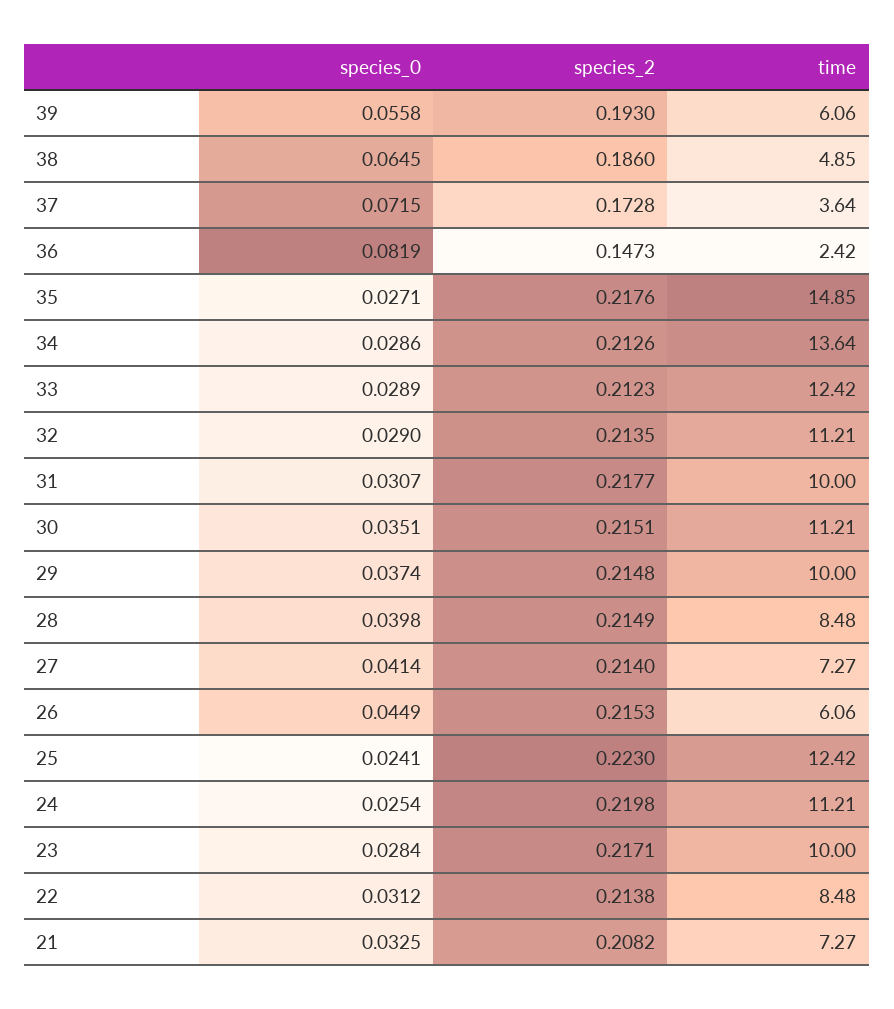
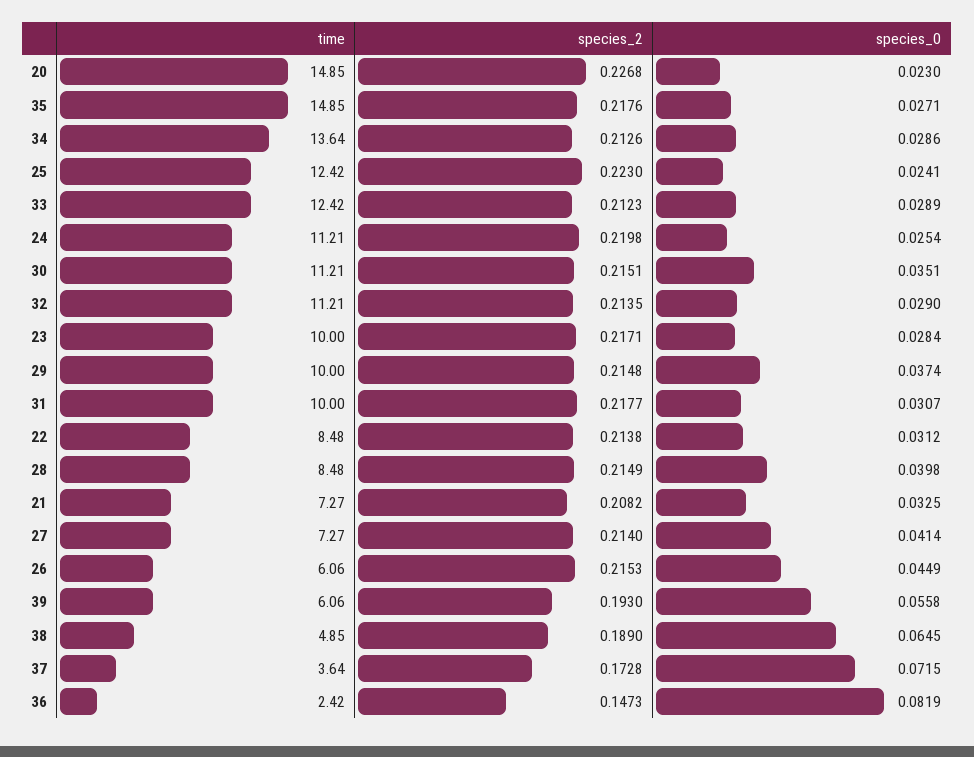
  {
    "species_0": {
      "39": 0.0558,
      "38": 0.0645,
      "37": 0.0715,
      "36": 0.0819,
      "35": 0.0271,
      "34": 0.0286,
      "33": 0.0289,
      "32": 0.029,
      "31": 0.0307,
      "30": 0.0351,
      "29": 0.0374,
      "28": 0.0398,
      "27": 0.0414,
      "26": 0.0449,
      "25": 0.0241,
      "24": 0.0254,
      "23": 0.0284,
      "22": 0.0312,
-     "21": 0.0325
+     "21": 0.0325,
+     "20": 0.023
    },
    "species_2": {
      "39": 0.193,
-     "38": 0.186,
+     "38": 0.189,
      "37": 0.1728,
      "36": 0.1473,
      "35": 0.2176,
      "34": 0.2126,
      "33": 0.2123,
      "32": 0.2135,
      "31": 0.2177,
      "30": 0.2151,
      "29": 0.2148,
      "28": 0.2149,
      "27": 0.214,
      "26": 0.2153,
      "25": 0.223,
      "24": 0.2198,
      "23": 0.2171,
      "22": 0.2138,
-     "21": 0.2082
+     "21": 0.2082,
+     "20": 0.2268
    },
    "time": {
      "39": 6.06,
      "38": 4.85,
      "37": 3.64,
      "36": 2.42,
      "35": 14.85,
      "34": 13.64,
      "33": 12.42,
      "32": 11.21,
      "31": 10,
      "30": 11.21,
      "29": 10,
      "28": 8.48,
      "27": 7.27,
      "26": 6.06,
      "25": 12.42,
      "24": 11.21,
      "23": 10,
      "22": 8.48,
-     "21": 7.27
+     "21": 7.27,
+     "20": 14.85
    }
  }

